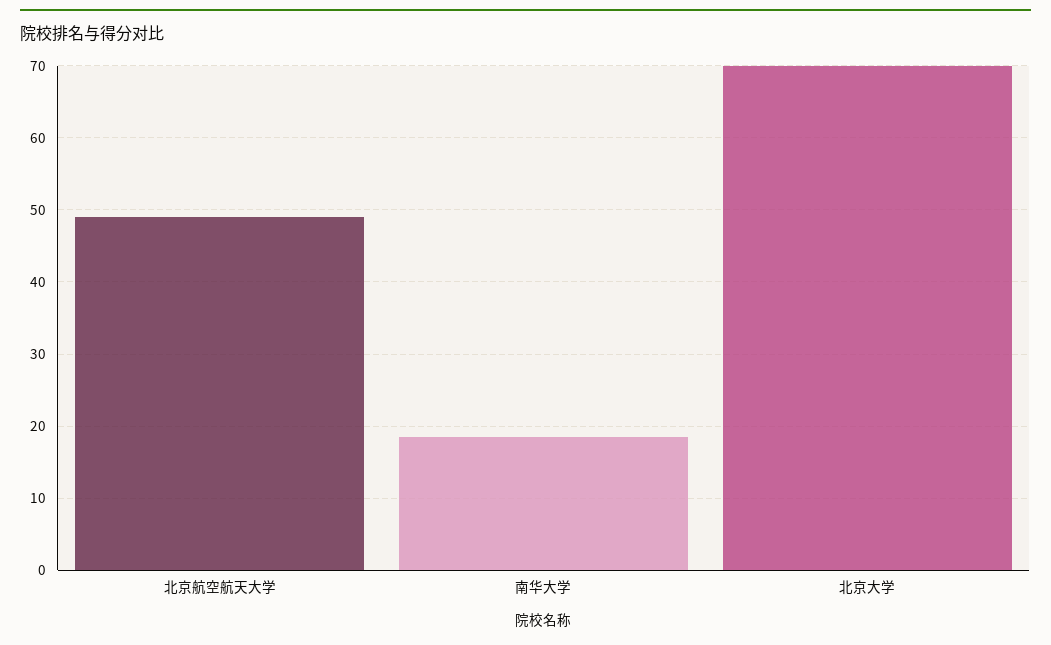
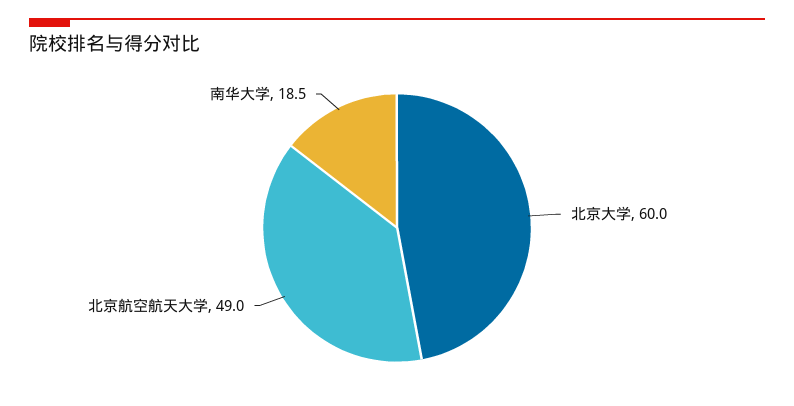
  {
    "北京航空航天大学": 49,
    "南华大学": 18.5,
-   "北京大学": 70
+   "北京大学": 60
  }

